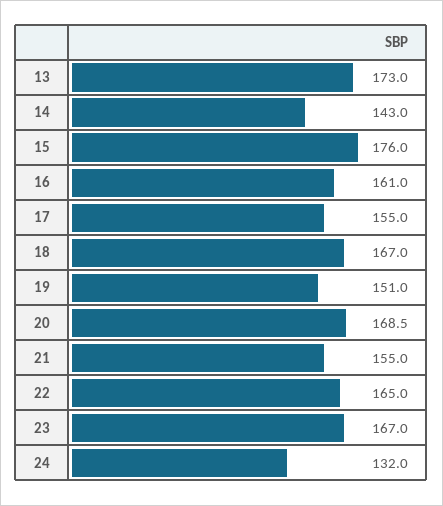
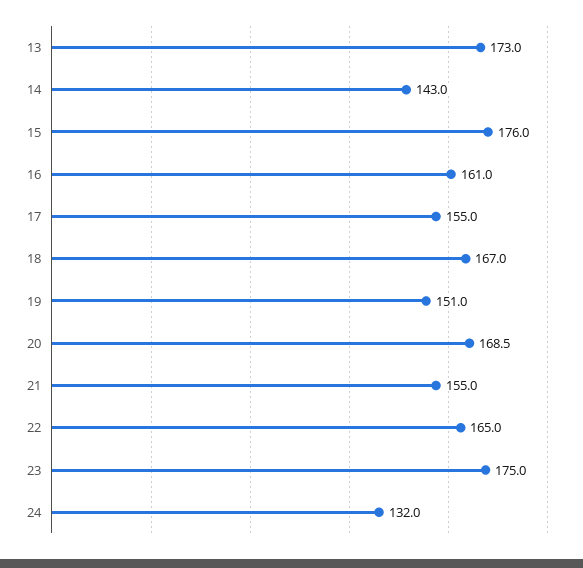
  {
    "13": 173,
    "14": 143,
    "15": 176,
    "16": 161,
    "17": 155,
    "18": 167,
    "19": 151,
    "20": 168.5,
    "21": 155,
    "22": 165,
-   "23": 167,
+   "23": 175,
    "24": 132
  }

